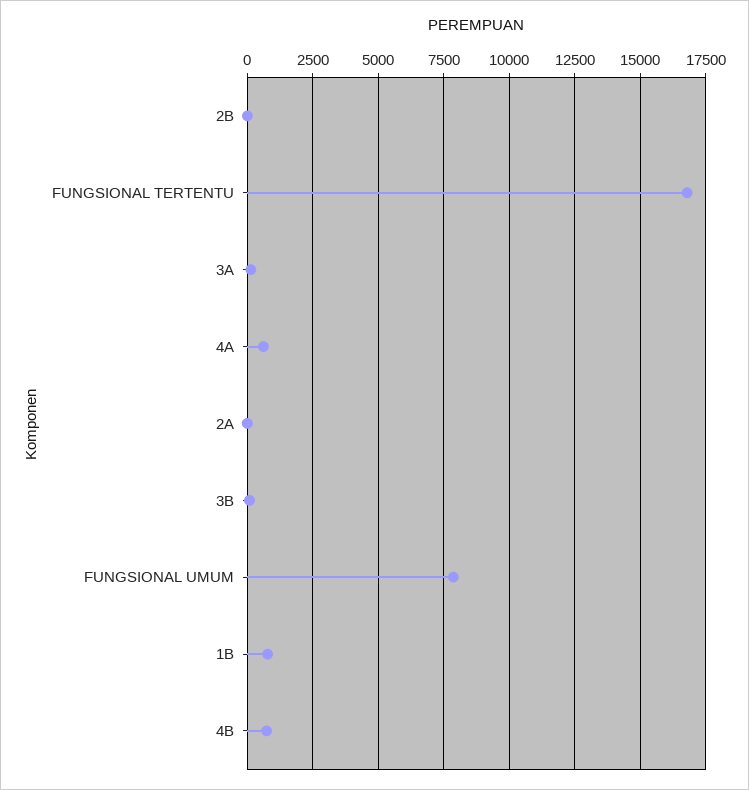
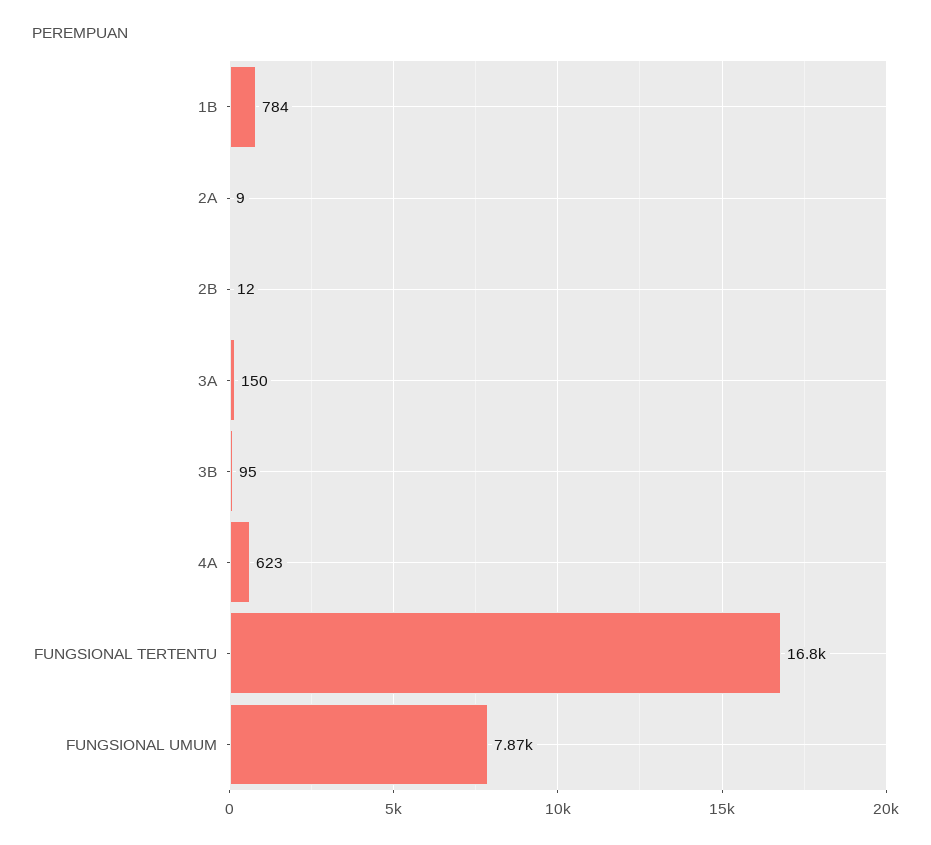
  {
    "2B": 12,
    "FUNGSIONAL TERTENTU": 16800,
    "3A": 150,
    "4A": 623,
    "2A": 9,
    "3B": 95,
    "FUNGSIONAL UMUM": 7870,
-   "1B": 784,
+   "1B": 784
-   "4B": 750
  }

